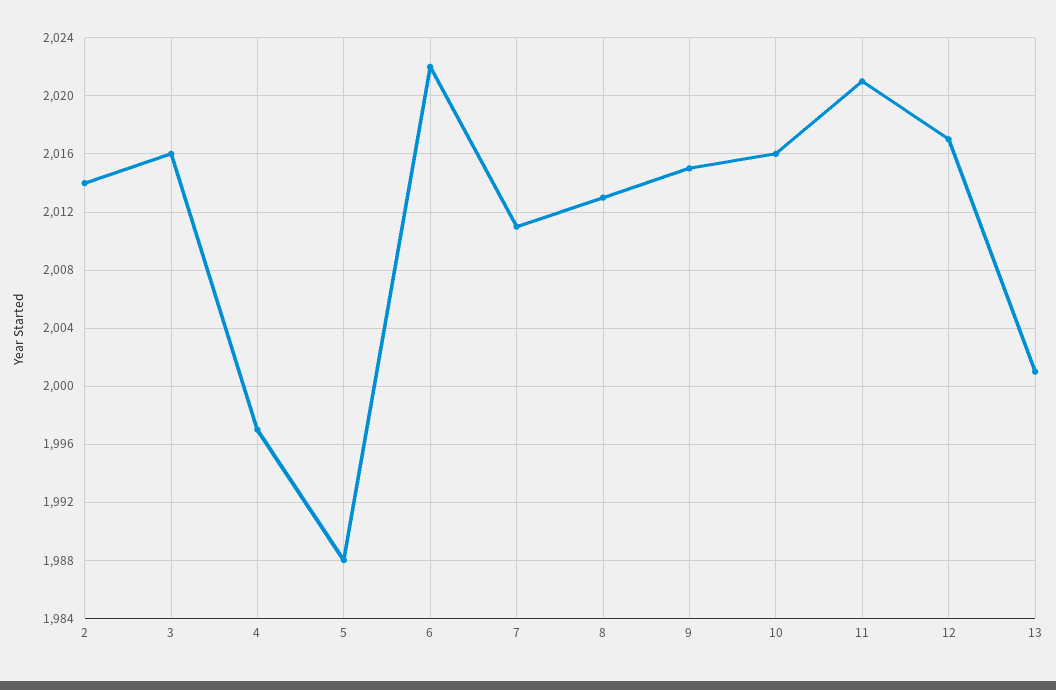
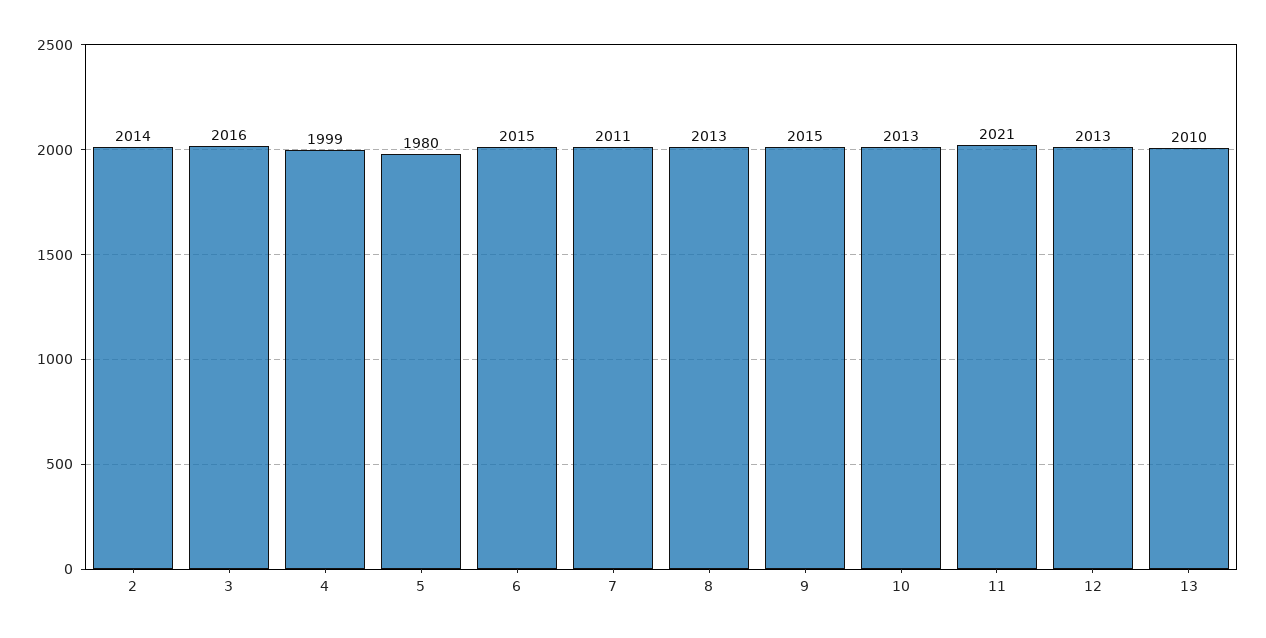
  {
    "2": 2014,
    "3": 2016,
-   "4": 1997,
+   "4": 1999,
-   "5": 1988,
+   "5": 1980,
-   "6": 2022,
+   "6": 2015,
    "7": 2011,
    "8": 2013,
    "9": 2015,
-   "10": 2016,
+   "10": 2013,
    "11": 2021,
-   "12": 2017,
+   "12": 2013,
-   "13": 2001
+   "13": 2010
  }

